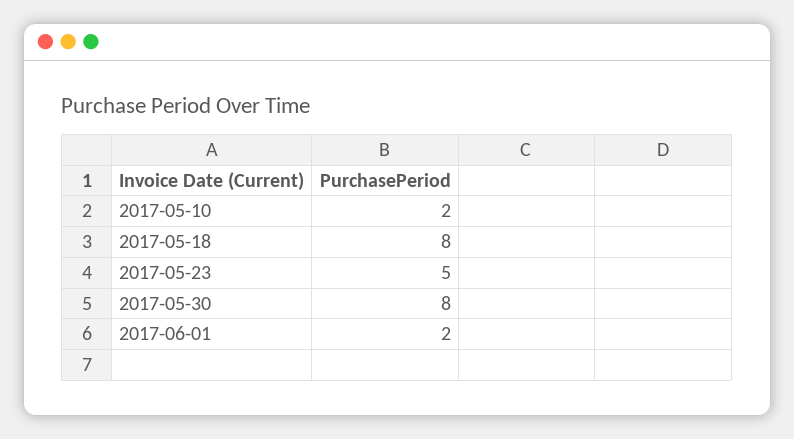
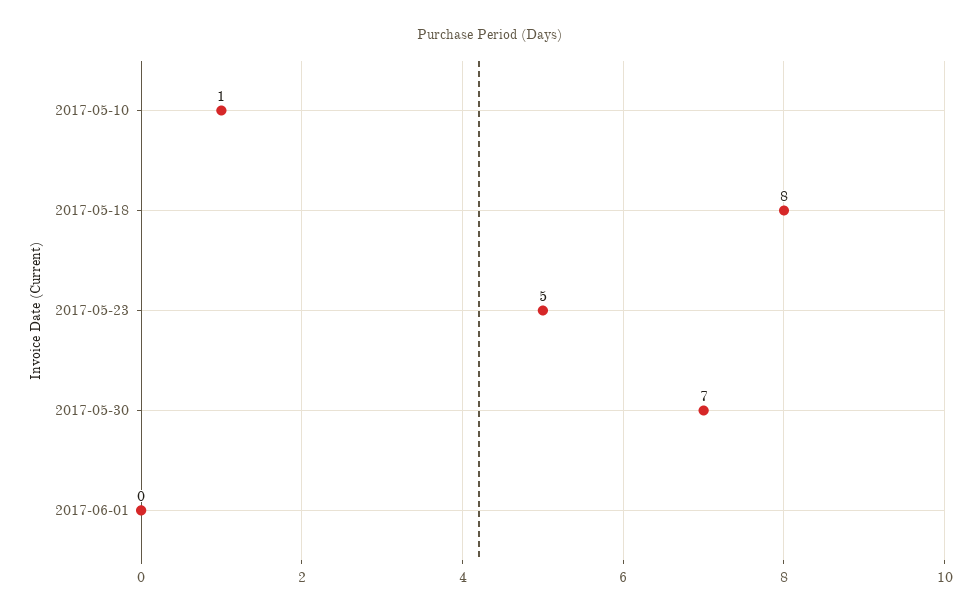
  {
-   "2017-05-10": 2,
+   "2017-05-10": 1,
    "2017-05-18": 8,
    "2017-05-23": 5,
-   "2017-05-30": 8,
+   "2017-05-30": 7,
-   "2017-06-01": 2
+   "2017-06-01": 0
  }

